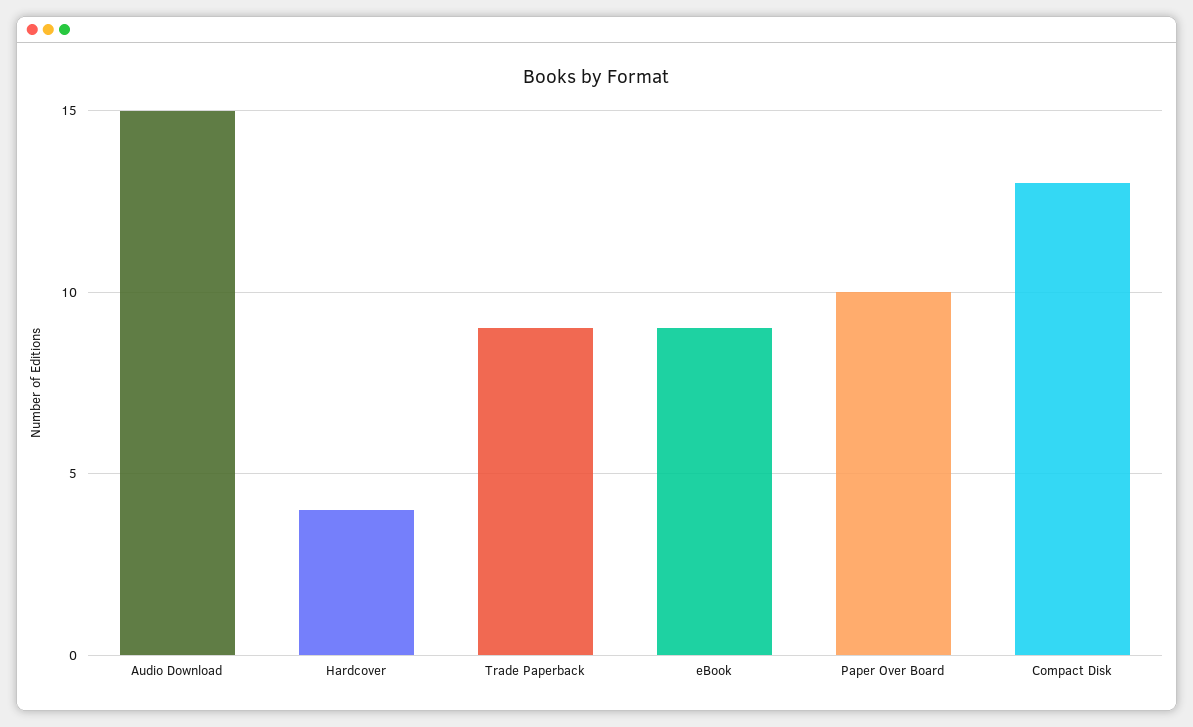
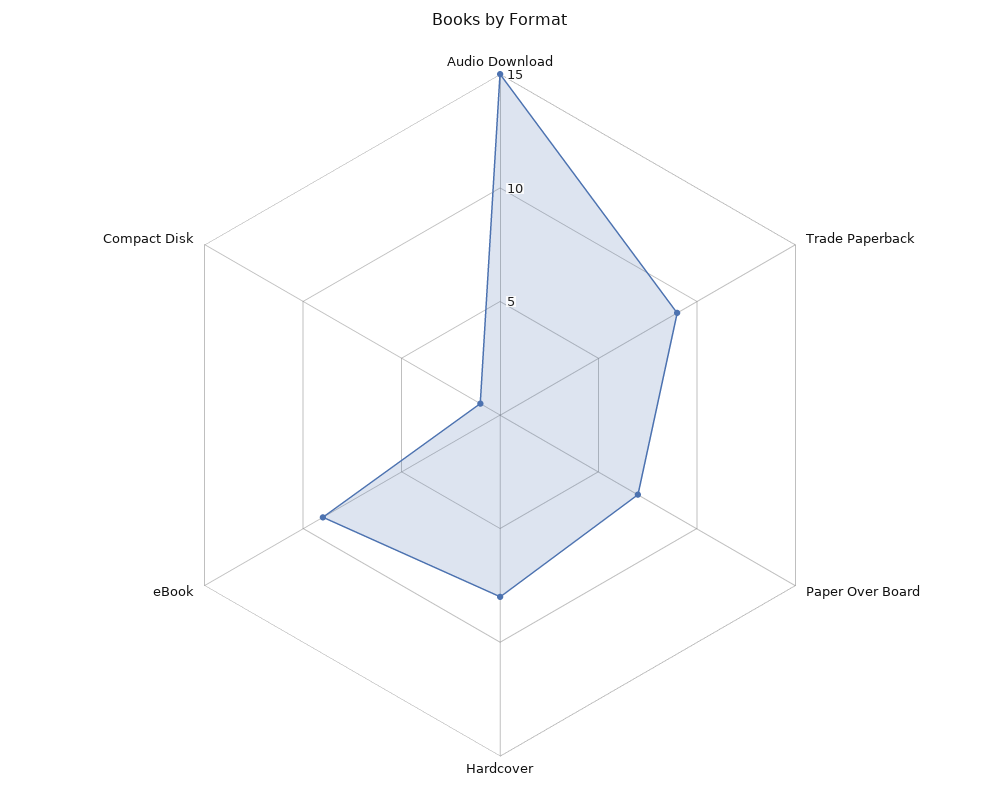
  {
    "Audio Download": 15,
-   "Hardcover": 4,
+   "Hardcover": 8,
    "Trade Paperback": 9,
    "eBook": 9,
-   "Paper Over Board": 10,
+   "Paper Over Board": 7,
-   "Compact Disk": 13
+   "Compact Disk": 1
  }

